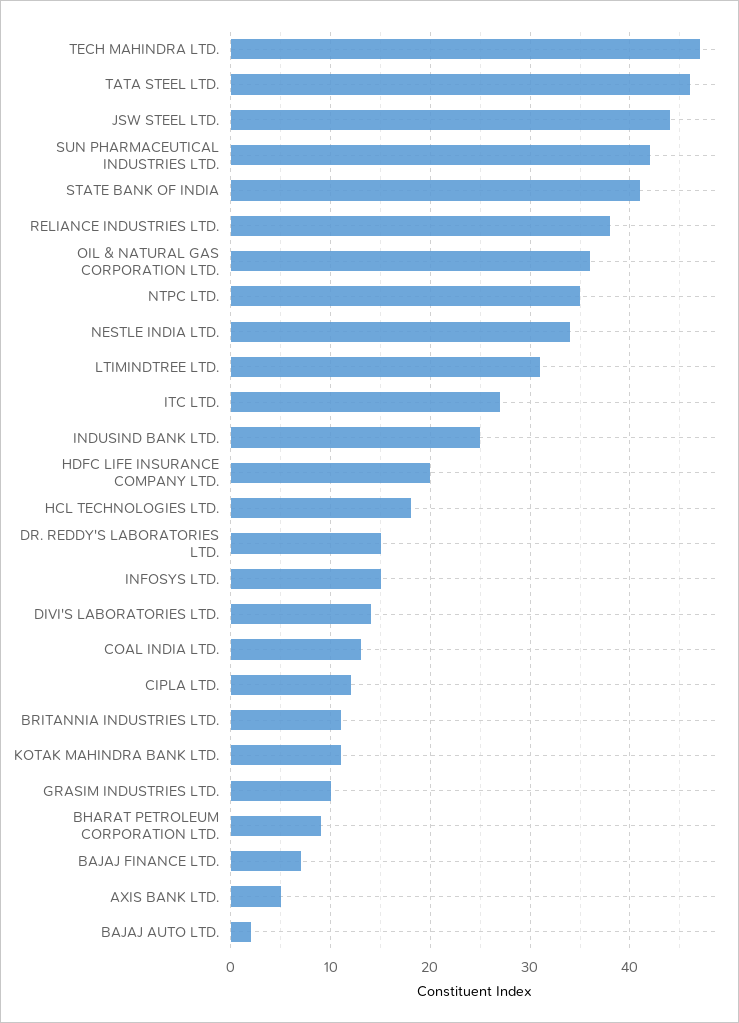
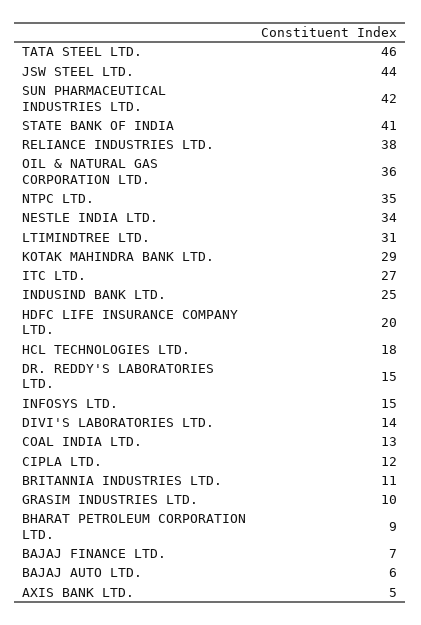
  {
-   "TECH MAHINDRA LTD.": 47,
    "TATA STEEL LTD.": 46,
    "JSW STEEL LTD.": 44,
    "SUN PHARMACEUTICAL INDUSTRIES LTD.": 42,
    "STATE BANK OF INDIA": 41,
    "RELIANCE INDUSTRIES LTD.": 38,
    "OIL & NATURAL GAS CORPORATION LTD.": 36,
    "NTPC LTD.": 35,
    "NESTLE INDIA LTD.": 34,
    "LTIMINDTREE LTD.": 31,
    "ITC LTD.": 27,
    "INDUSIND BANK LTD.": 25,
    "HDFC LIFE INSURANCE COMPANY LTD.": 20,
    "HCL TECHNOLOGIES LTD.": 18,
    "DR. REDDY'S LABORATORIES LTD.": 15,
    "INFOSYS LTD.": 15,
    "DIVI'S LABORATORIES LTD.": 14,
    "COAL INDIA LTD.": 13,
    "CIPLA LTD.": 12,
    "BRITANNIA INDUSTRIES LTD.": 11,
-   "KOTAK MAHINDRA BANK LTD.": 11,
+   "KOTAK MAHINDRA BANK LTD.": 29,
    "GRASIM INDUSTRIES LTD.": 10,
    "BHARAT PETROLEUM CORPORATION LTD.": 9,
    "BAJAJ FINANCE LTD.": 7,
    "AXIS BANK LTD.": 5,
-   "BAJAJ AUTO LTD.": 2
+   "BAJAJ AUTO LTD.": 6
  }

